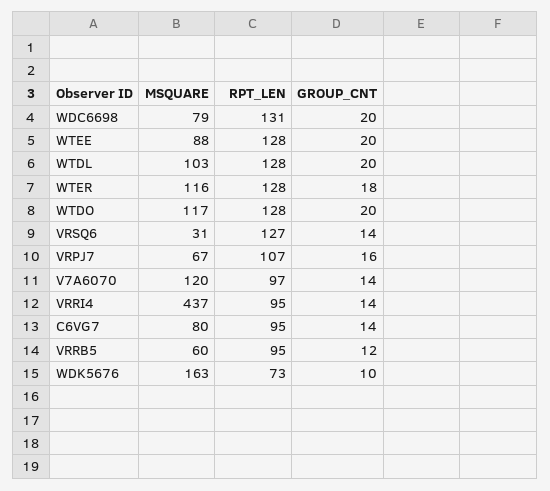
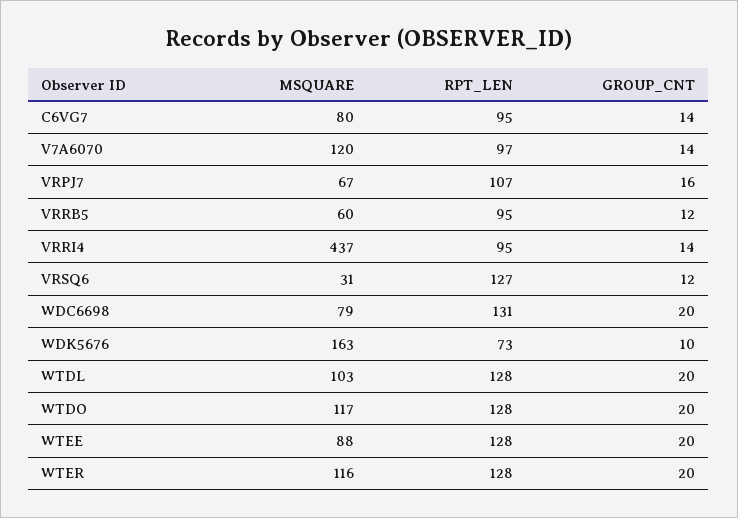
  {
    "MSQUARE": {
      "WDC6698": 79,
      "WTEE": 88,
      "WTDL": 103,
      "WTER": 116,
      "WTDO": 117,
      "VRSQ6": 31,
      "VRPJ7": 67,
      "V7A6070": 120,
      "VRRI4": 437,
      "C6VG7": 80,
      "VRRB5": 60,
      "WDK5676": 163
    },
    "RPT_LEN": {
      "WDC6698": 131,
      "WTEE": 128,
      "WTDL": 128,
      "WTER": 128,
      "WTDO": 128,
      "VRSQ6": 127,
      "VRPJ7": 107,
      "V7A6070": 97,
      "VRRI4": 95,
      "C6VG7": 95,
      "VRRB5": 95,
      "WDK5676": 73
    },
    "GROUP_CNT": {
      "WDC6698": 20,
      "WTEE": 20,
      "WTDL": 20,
-     "WTER": 18,
+     "WTER": 20,
      "WTDO": 20,
-     "VRSQ6": 14,
+     "VRSQ6": 12,
      "VRPJ7": 16,
      "V7A6070": 14,
      "VRRI4": 14,
      "C6VG7": 14,
      "VRRB5": 12,
      "WDK5676": 10
    }
  }

